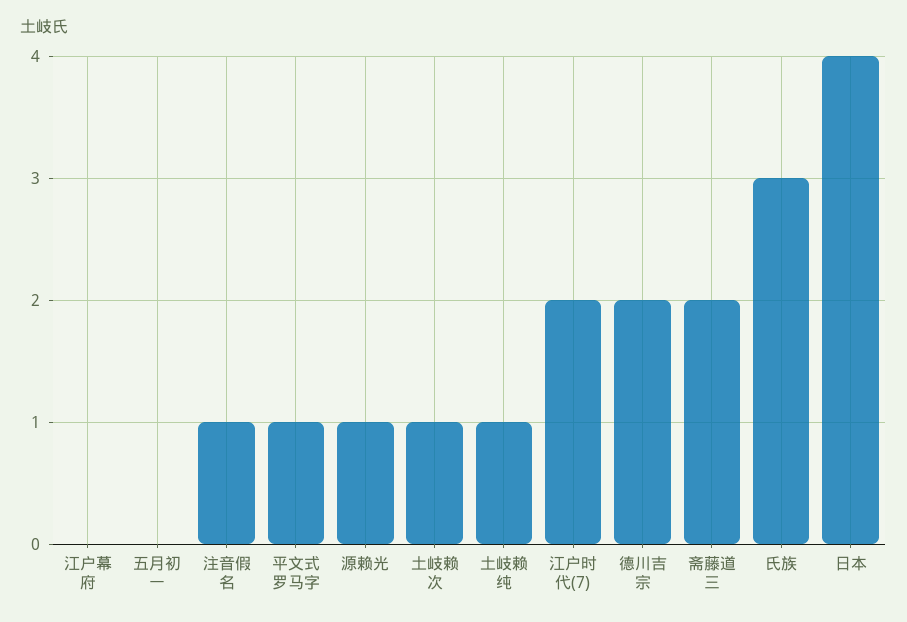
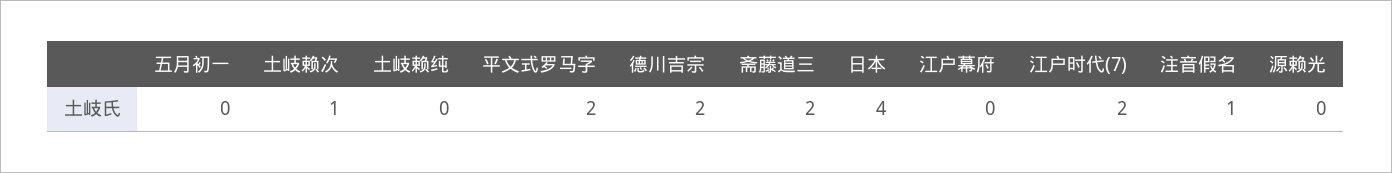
  {
    "江户幕府": 0,
    "五月初一": 0,
    "注音假名": 1,
-   "平文式罗马字": 1,
+   "平文式罗马字": 2,
-   "源赖光": 1,
+   "源赖光": 0,
    "土岐赖次": 1,
-   "土岐赖纯": 1,
+   "土岐赖纯": 0,
    "江户时代(7)": 2,
    "德川吉宗": 2,
    "斋藤道三": 2,
-   "氏族": 3,
    "日本": 4
  }

